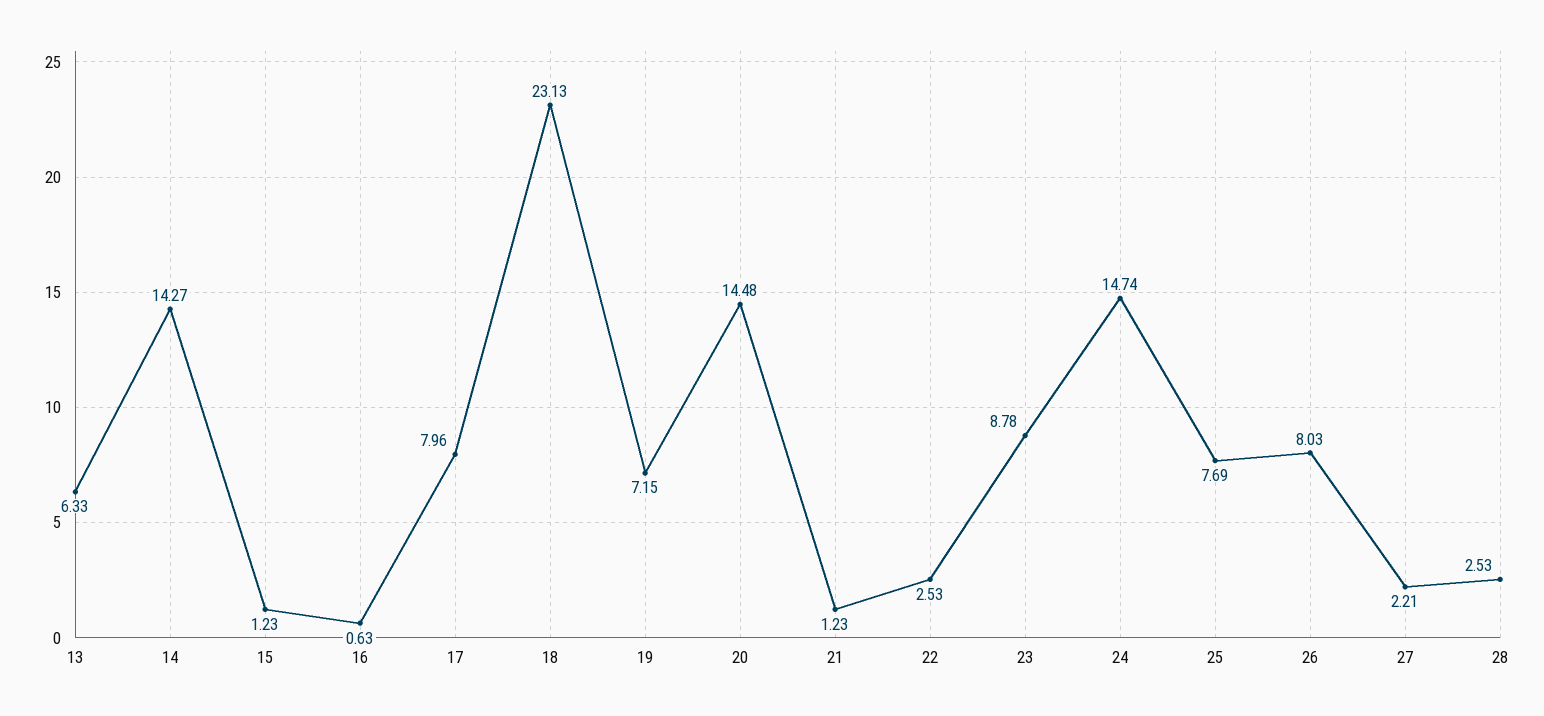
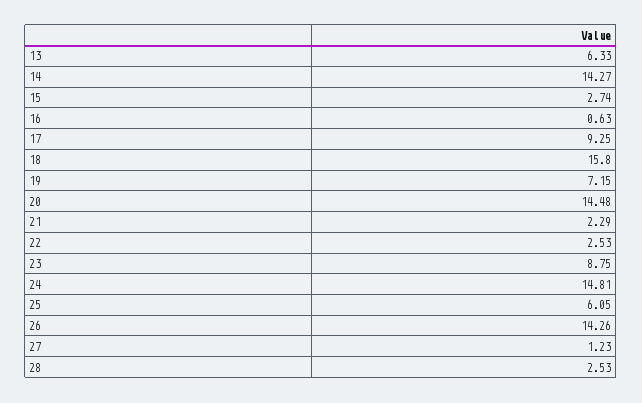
  {
    "13": 6.33,
    "14": 14.27,
-   "15": 1.23,
+   "15": 2.74,
    "16": 0.63,
-   "17": 7.96,
+   "17": 9.25,
-   "18": 23.13,
+   "18": 15.8,
    "19": 7.15,
    "20": 14.48,
-   "21": 1.23,
+   "21": 2.29,
    "22": 2.53,
-   "23": 8.78,
+   "23": 8.75,
-   "24": 14.74,
+   "24": 14.81,
-   "25": 7.69,
+   "25": 6.05,
-   "26": 8.03,
+   "26": 14.26,
-   "27": 2.21,
+   "27": 1.23,
    "28": 2.53
  }

